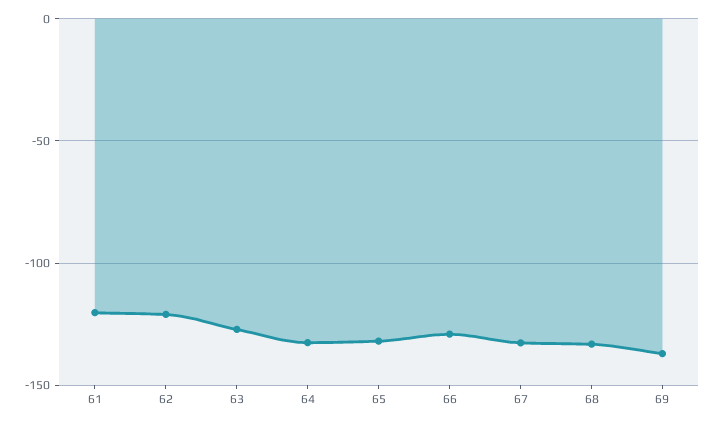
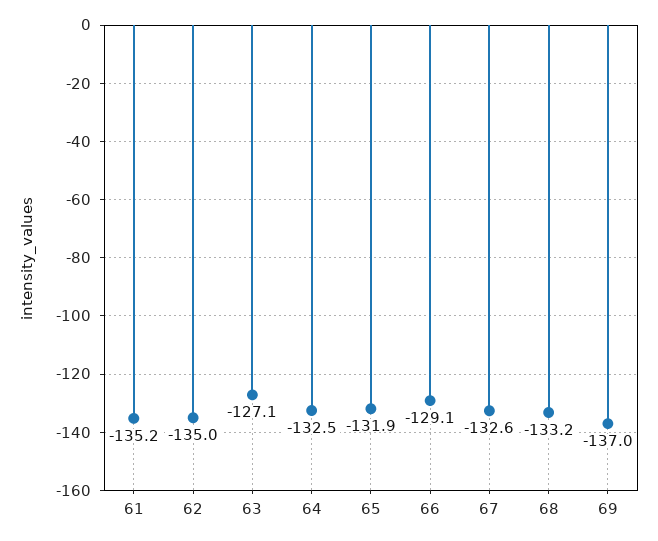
  {
-   "61": -120,
+   "61": -135.2,
-   "62": -120,
+   "62": -135,
    "63": -127.1,
    "64": -132.5,
    "65": -131.9,
    "66": -129.1,
    "67": -132.6,
    "68": -133.2,
    "69": -137
  }

